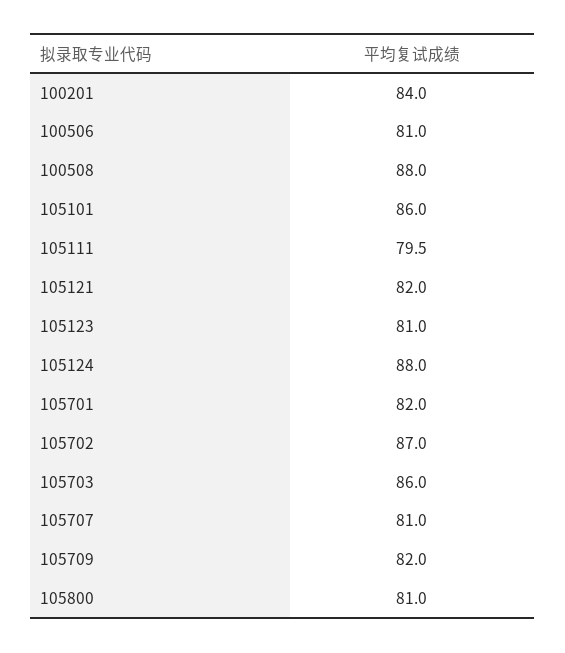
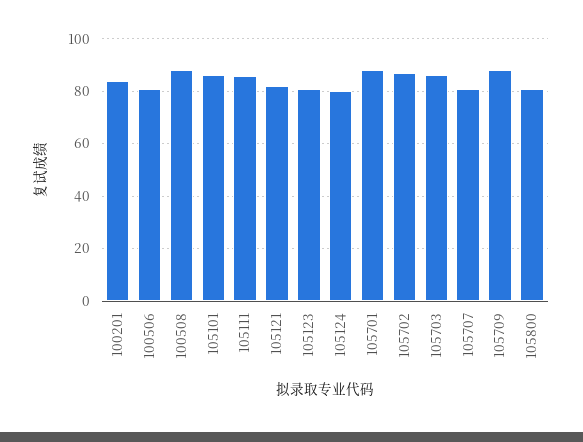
  {
    "100201": 84,
    "100506": 81,
    "100508": 88,
    "105101": 86,
-   "105111": 79.5,
+   "105111": 85,
    "105121": 82,
    "105123": 81,
-   "105124": 88,
+   "105124": 80,
-   "105701": 82,
+   "105701": 87.5,
    "105702": 87,
    "105703": 86,
    "105707": 81,
-   "105709": 82,
+   "105709": 87.5,
    "105800": 81
  }

